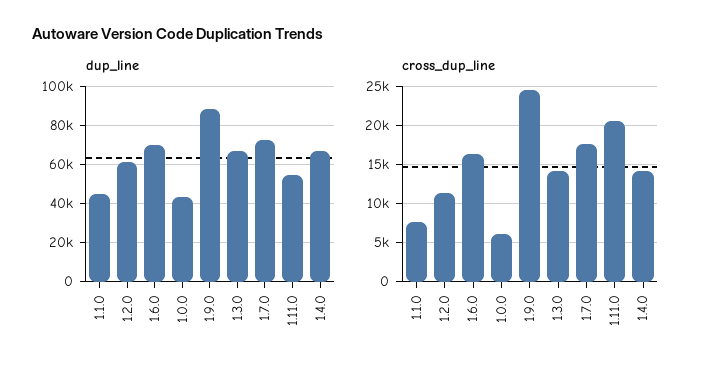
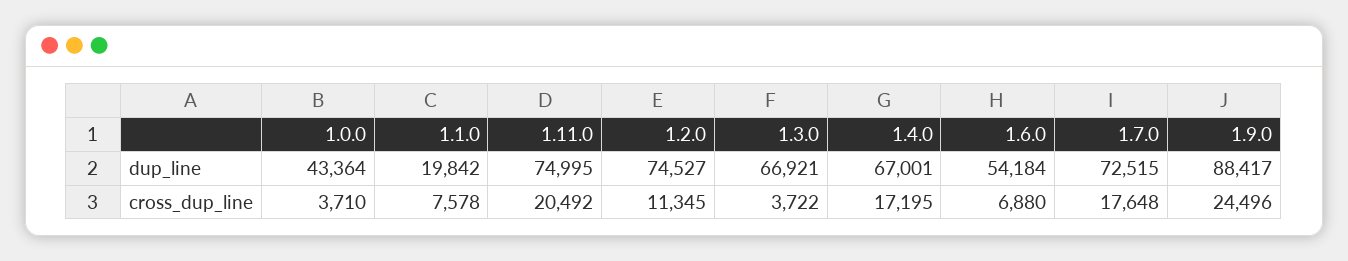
  {
    "dup_line": {
-     "1.1.0": 45000,
+     "1.1.0": 19842,
-     "1.2.0": 60000,
+     "1.2.0": 74527,
-     "1.6.0": 70000,
+     "1.6.0": 54184,
      "1.0.0": 43364,
      "1.9.0": 88417,
      "1.3.0": 66921,
      "1.7.0": 72515,
-     "1.11.0": 55000,
+     "1.11.0": 74995,
      "1.4.0": 67001
    },
    "cross_dup_line": {
      "1.1.0": 7578,
      "1.2.0": 11345,
-     "1.6.0": 16000,
+     "1.6.0": 6880,
-     "1.0.0": 6000,
+     "1.0.0": 3710,
      "1.9.0": 24496,
-     "1.3.0": 14000,
+     "1.3.0": 3722,
      "1.7.0": 17648,
      "1.11.0": 20492,
-     "1.4.0": 14000
+     "1.4.0": 17195
    }
  }

